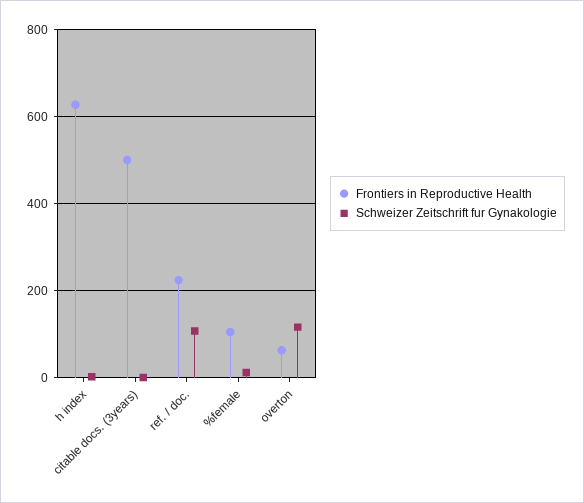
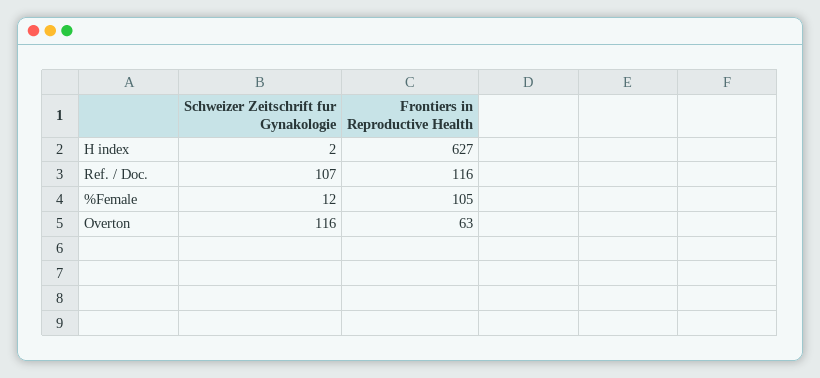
  {
    "Frontiers in Reproductive Health": {
      "h index": 627,
-     "citable docs. (3years)": 500,
-     "ref. / doc.": 220,
+     "ref. / doc.": 116,
      "%female": 105,
      "overton": 63
    },
    "Schweizer Zeitschrift fur Gynakologie": {
      "h index": 2,
-     "citable docs. (3years)": 0,
      "ref. / doc.": 107,
      "%female": 12,
      "overton": 116
    }
  }

